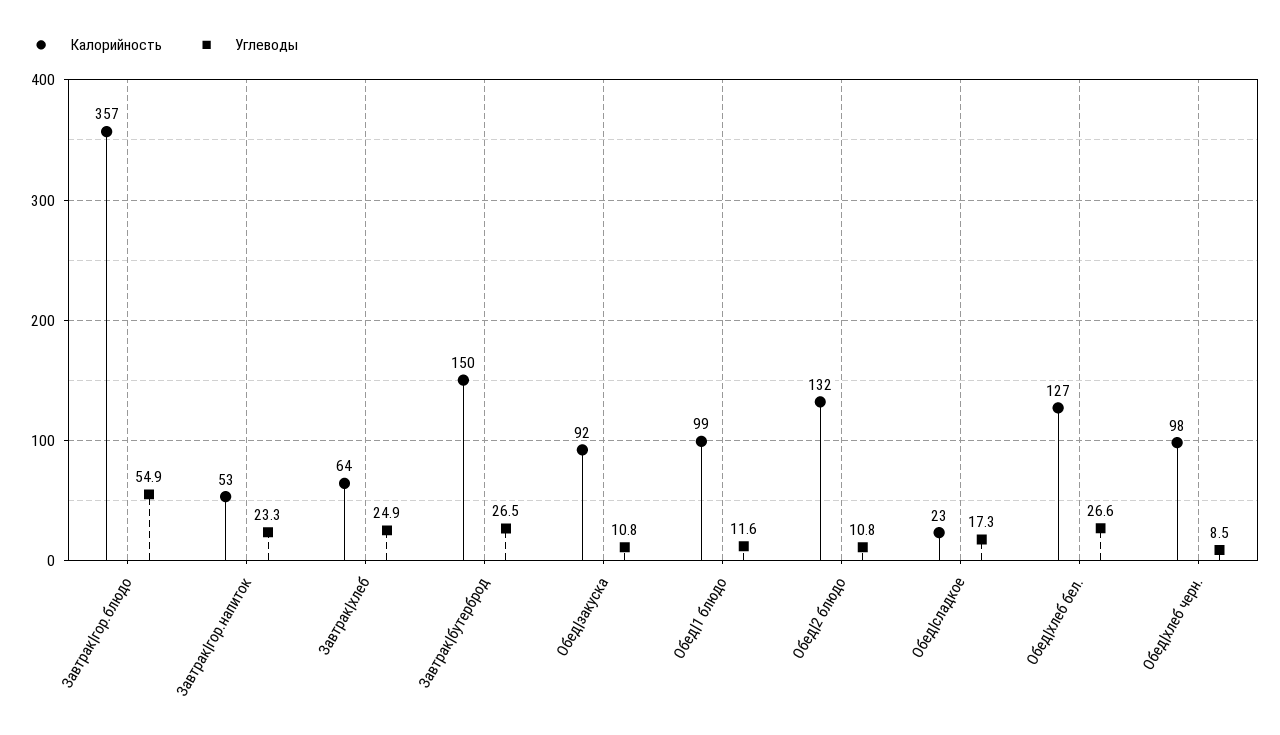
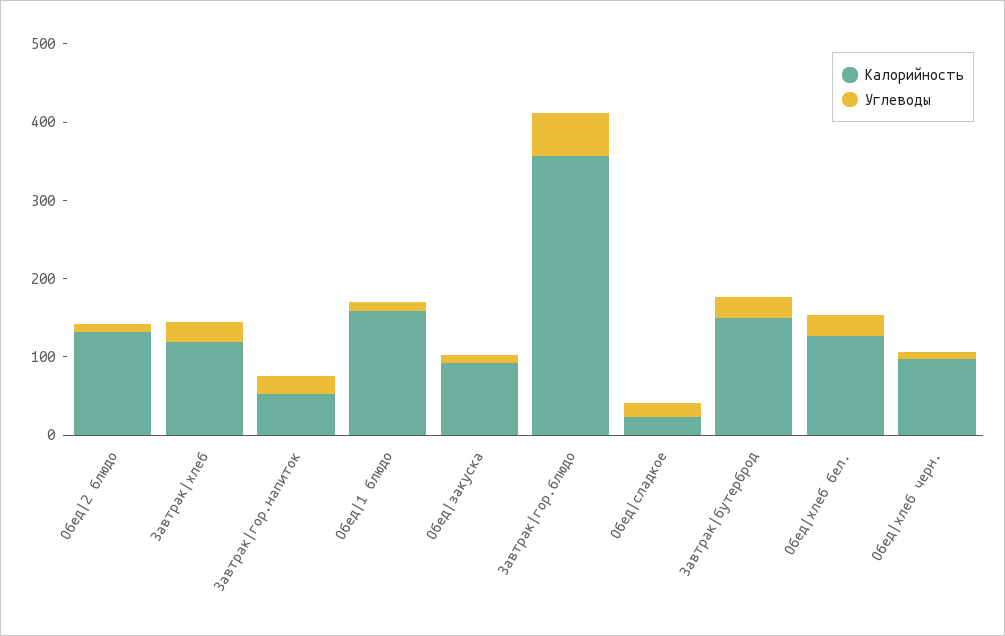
  {
    "Калорийность": {
      "Завтрак|гор.блюдо": 357,
      "Завтрак|гор.напиток": 53,
-     "Завтрак|хлеб": 64,
+     "Завтрак|хлеб": 120,
      "Завтрак|бутерброд": 150,
      "Обед|закуска": 92,
-     "Обед|1 блюдо": 99,
+     "Обед|1 блюдо": 160,
      "Обед|2 блюдо": 132,
      "Обед|сладкое": 23,
      "Обед|хлеб бел.": 127,
      "Обед|хлеб черн.": 98
    },
    "Углеводы": {
      "Завтрак|гор.блюдо": 54.9,
      "Завтрак|гор.напиток": 23.3,
      "Завтрак|хлеб": 24.9,
      "Завтрак|бутерброд": 26.5,
      "Обед|закуска": 10.8,
      "Обед|1 блюдо": 11.6,
      "Обед|2 блюдо": 10.8,
      "Обед|сладкое": 17.3,
      "Обед|хлеб бел.": 26.6,
      "Обед|хлеб черн.": 8.5
    }
  }

